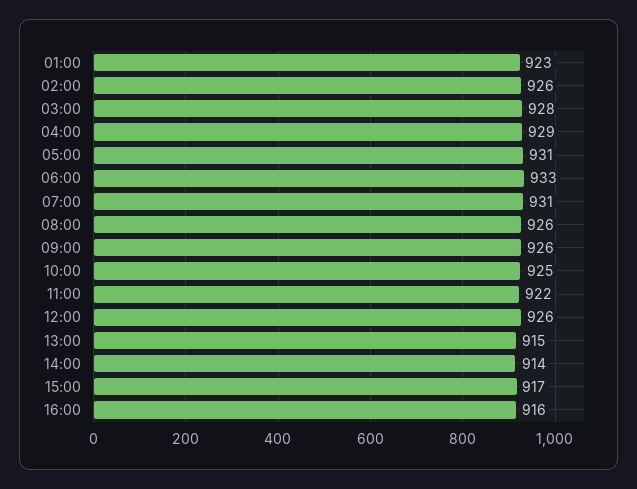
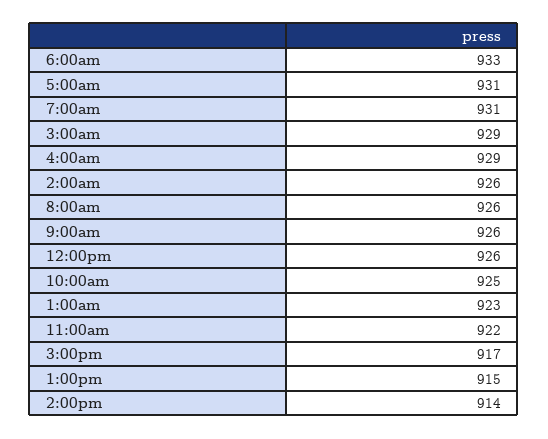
  {
    "01:00": 923,
    "02:00": 926,
-   "03:00": 928,
+   "03:00": 929,
    "04:00": 929,
    "05:00": 931,
    "06:00": 933,
    "07:00": 931,
    "08:00": 926,
    "09:00": 926,
    "10:00": 925,
    "11:00": 922,
    "12:00": 926,
    "13:00": 915,
    "14:00": 914,
-   "15:00": 917,
+   "15:00": 917
-   "16:00": 916
  }

